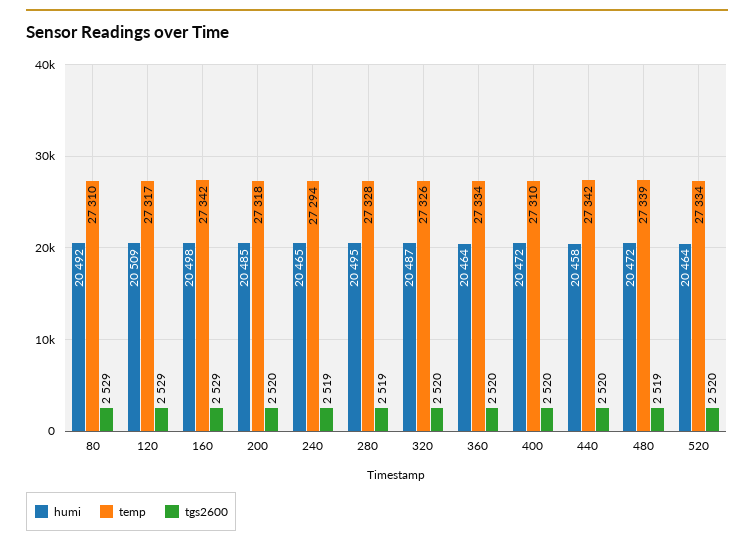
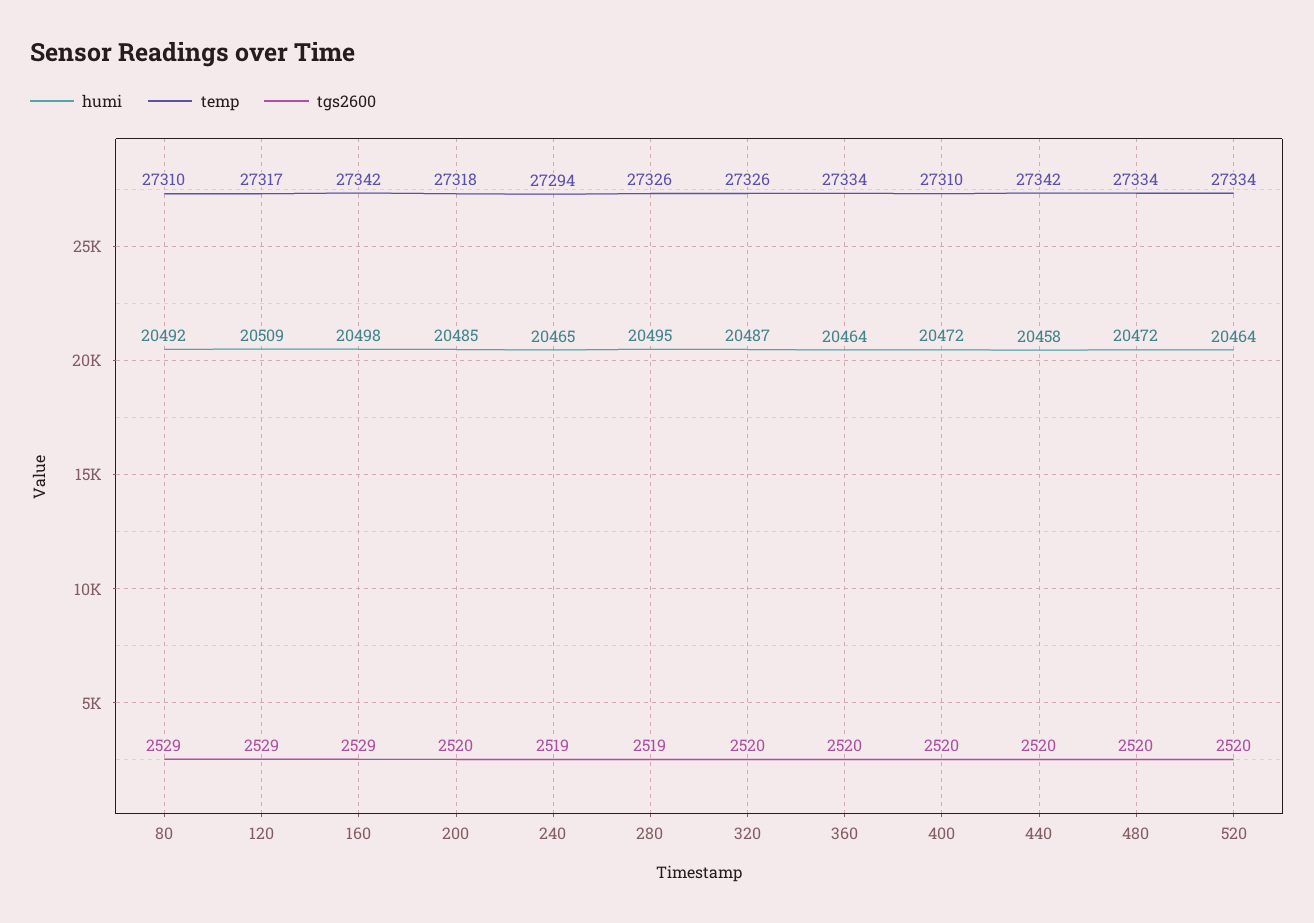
  {
    "humi": {
      "80": 20492,
      "120": 20509,
      "160": 20498,
      "200": 20485,
      "240": 20465,
      "280": 20495,
      "320": 20487,
      "360": 20464,
      "400": 20472,
      "440": 20458,
      "480": 20472,
      "520": 20464
    },
    "temp": {
      "80": 27310,
      "120": 27317,
      "160": 27342,
      "200": 27318,
      "240": 27294,
-     "280": 27328,
+     "280": 27326,
      "320": 27326,
      "360": 27334,
      "400": 27310,
      "440": 27342,
-     "480": 27339,
+     "480": 27334,
      "520": 27334
    },
    "tgs2600": {
      "80": 2529,
      "120": 2529,
      "160": 2529,
      "200": 2520,
      "240": 2519,
      "280": 2519,
      "320": 2520,
      "360": 2520,
      "400": 2520,
      "440": 2520,
-     "480": 2519,
+     "480": 2520,
      "520": 2520
    }
  }

